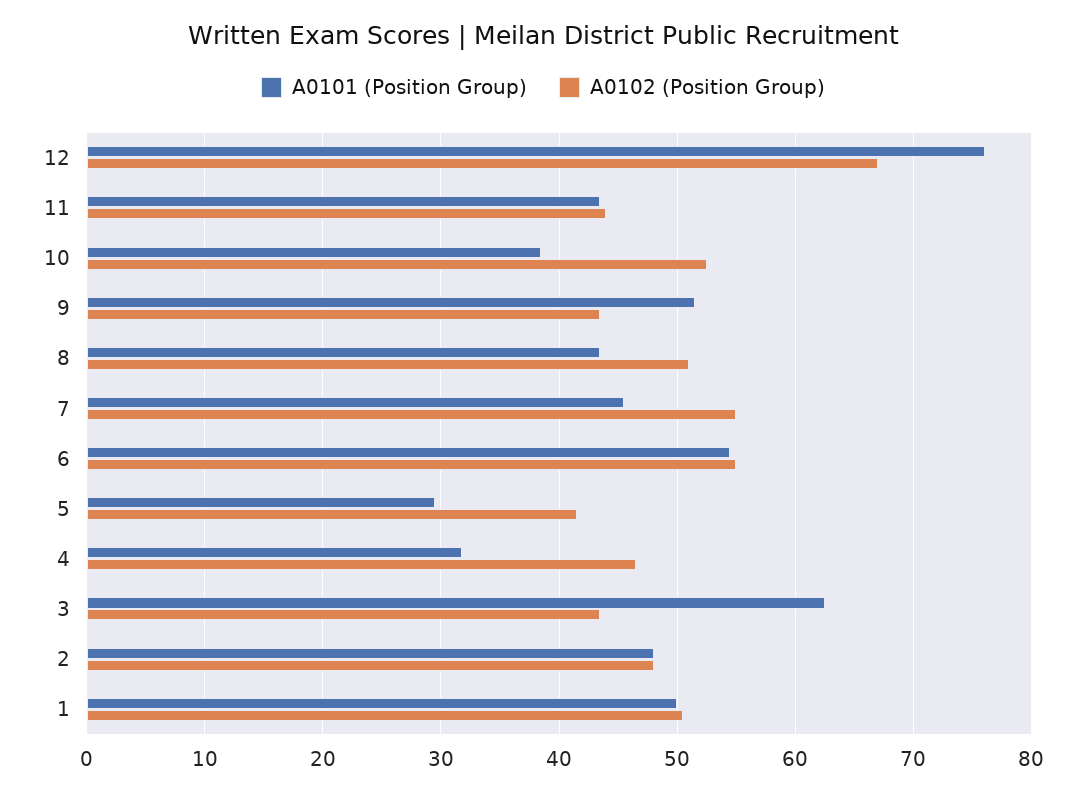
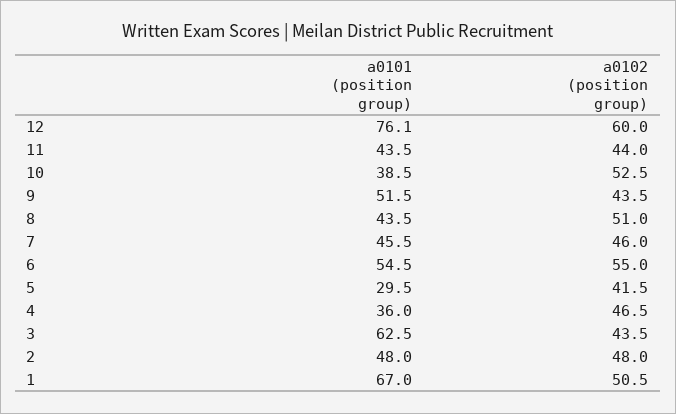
  {
    "A0101 (Position Group)": {
      "12": 76.1,
      "11": 43.5,
      "10": 38.5,
      "9": 51.5,
      "8": 43.5,
      "7": 45.5,
      "6": 54.5,
      "5": 29.5,
-     "4": 32,
+     "4": 36,
      "3": 62.5,
      "2": 48,
-     "1": 50
+     "1": 67
    },
    "A0102 (Position Group)": {
-     "12": 67,
+     "12": 60,
      "11": 44,
      "10": 52.5,
      "9": 43.5,
      "8": 51,
-     "7": 55,
+     "7": 46,
      "6": 55,
      "5": 41.5,
      "4": 46.5,
      "3": 43.5,
      "2": 48,
      "1": 50.5
    }
  }

